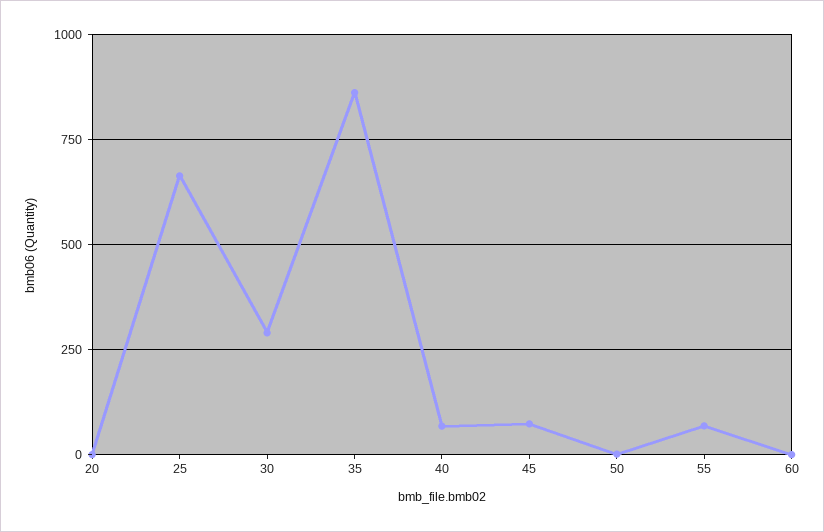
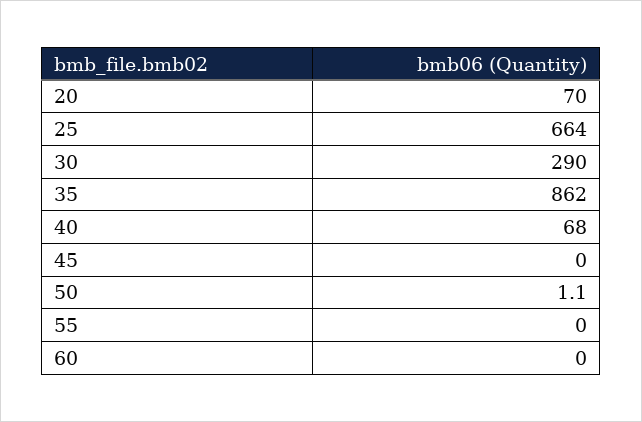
  {
-   "20": 0,
+   "20": 70,
    "25": 664,
    "30": 290,
    "35": 862,
    "40": 68,
-   "45": 75,
+   "45": 0,
    "50": 1.1,
-   "55": 75,
+   "55": 0,
    "60": 0
  }

